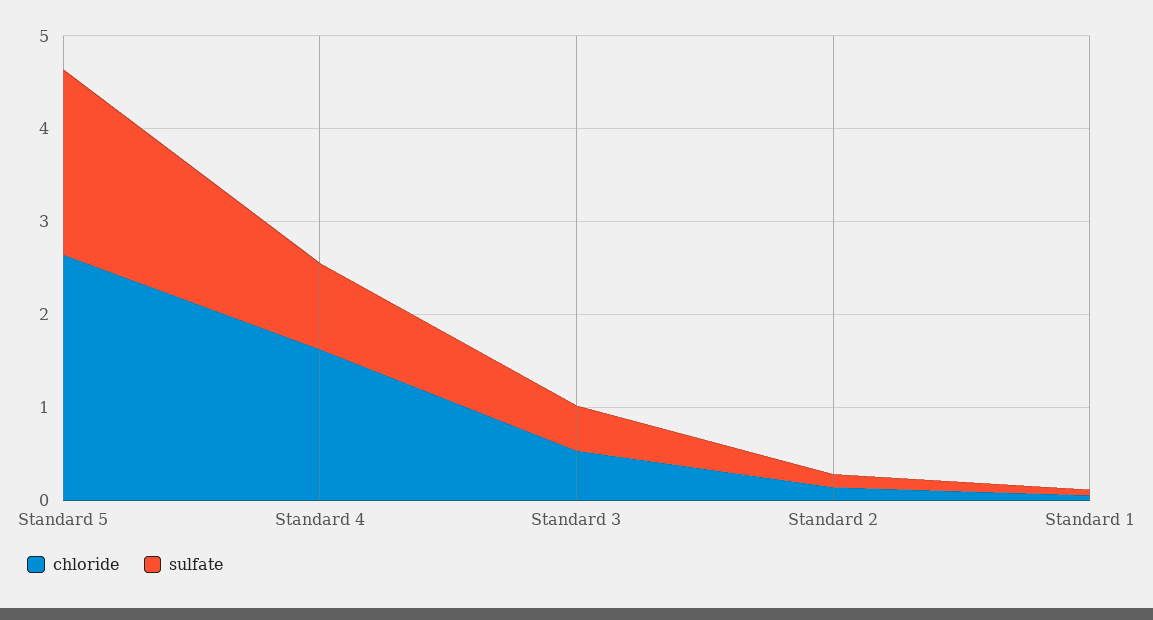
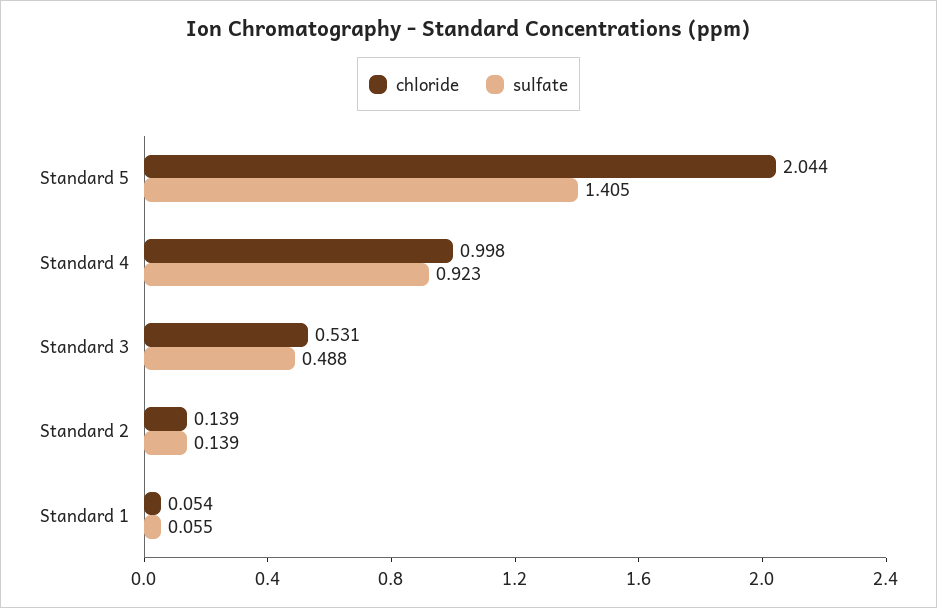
  {
    "chloride": {
-     "Standard 5": 2.6,
+     "Standard 5": 2.044,
-     "Standard 4": 1.6,
+     "Standard 4": 0.998,
      "Standard 3": 0.531,
      "Standard 2": 0.139,
      "Standard 1": 0.054
    },
    "sulfate": {
-     "Standard 5": 2,
+     "Standard 5": 1.405,
      "Standard 4": 0.923,
      "Standard 3": 0.488,
      "Standard 2": 0.139,
      "Standard 1": 0.055
    }
  }

